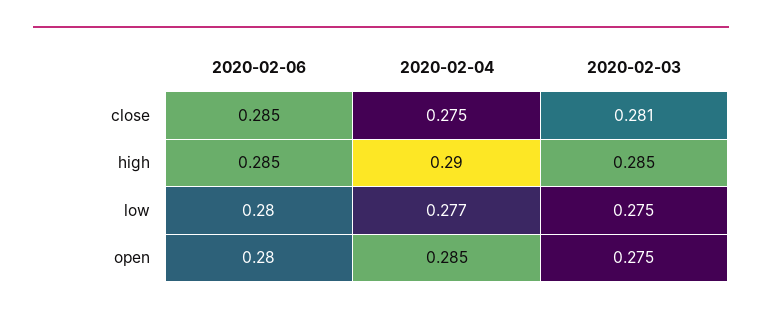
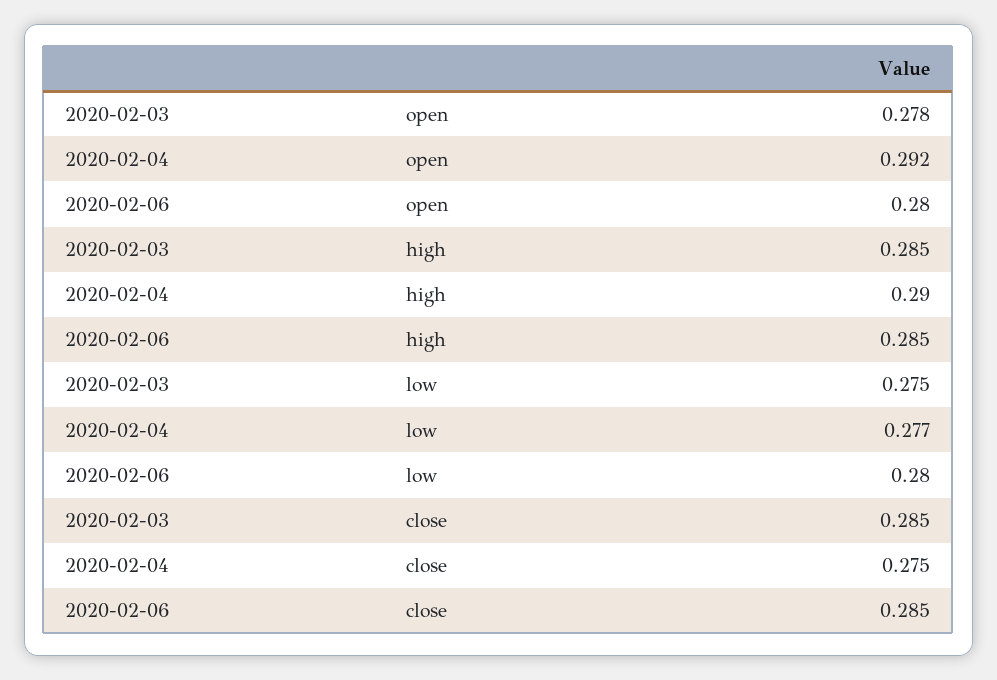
  {
    "2020-02-06": {
      "close": 0.285,
      "high": 0.285,
      "low": 0.28,
      "open": 0.28
    },
    "2020-02-04": {
      "close": 0.275,
      "high": 0.29,
      "low": 0.277,
-     "open": 0.285
+     "open": 0.292
    },
    "2020-02-03": {
-     "close": 0.281,
+     "close": 0.285,
      "high": 0.285,
      "low": 0.275,
-     "open": 0.275
+     "open": 0.278
    }
  }

